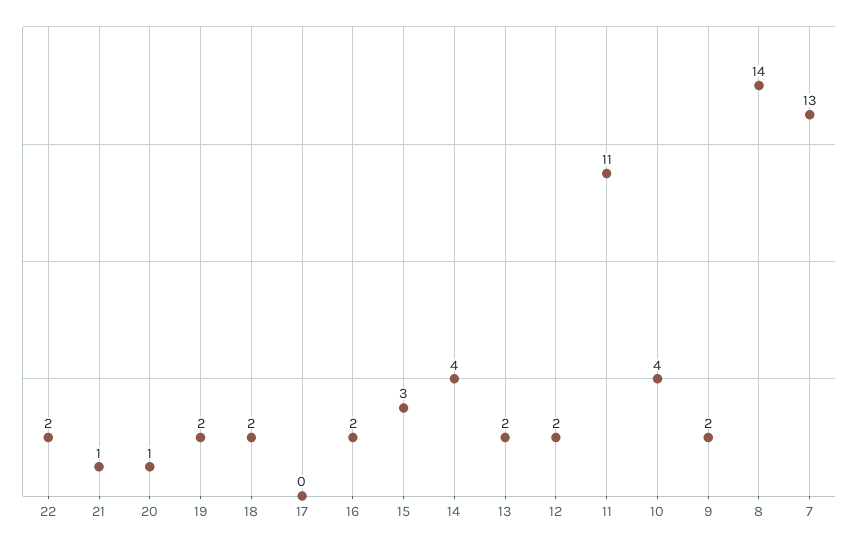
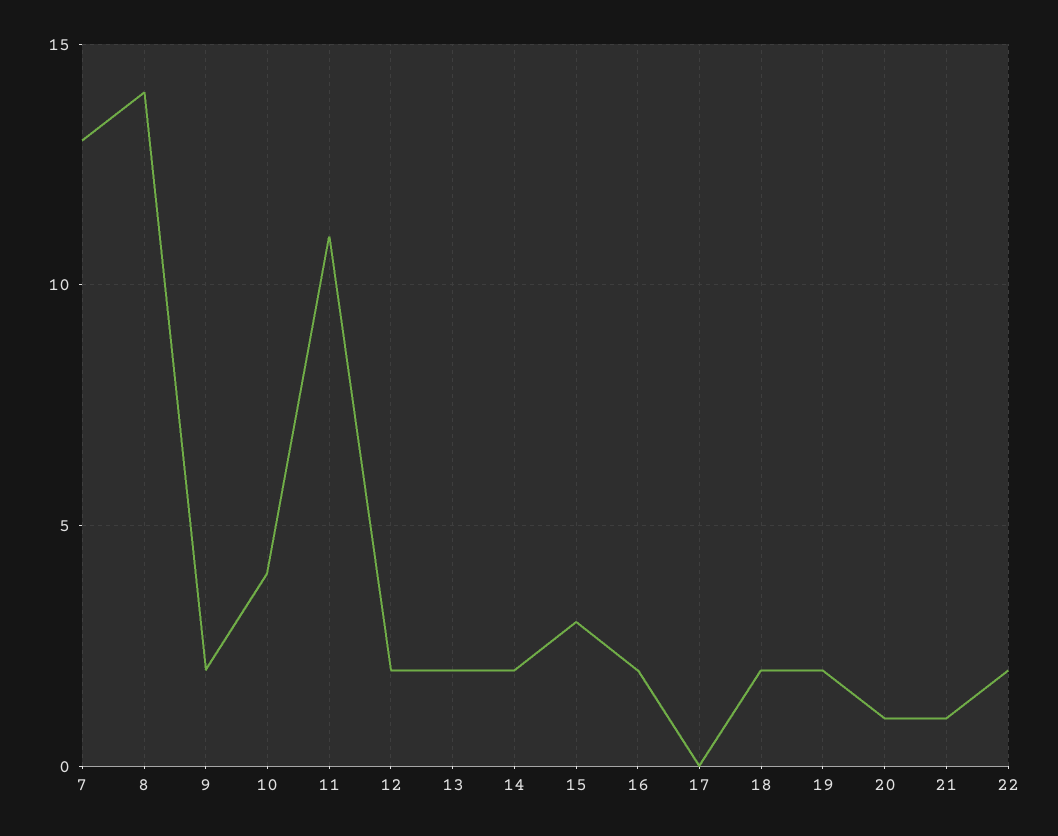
  {
    "22": 2,
    "21": 1,
    "20": 1,
    "19": 2,
    "18": 2,
    "17": 0,
    "16": 2,
    "15": 3,
-   "14": 4,
+   "14": 2,
    "13": 2,
    "12": 2,
    "11": 11,
    "10": 4,
    "9": 2,
    "8": 14,
    "7": 13
  }

